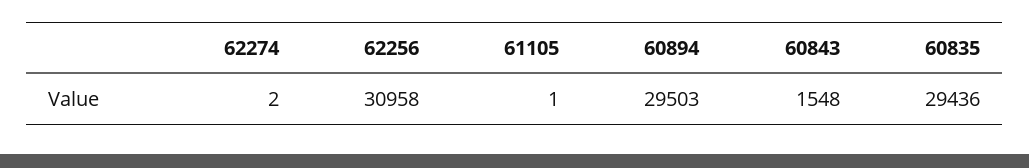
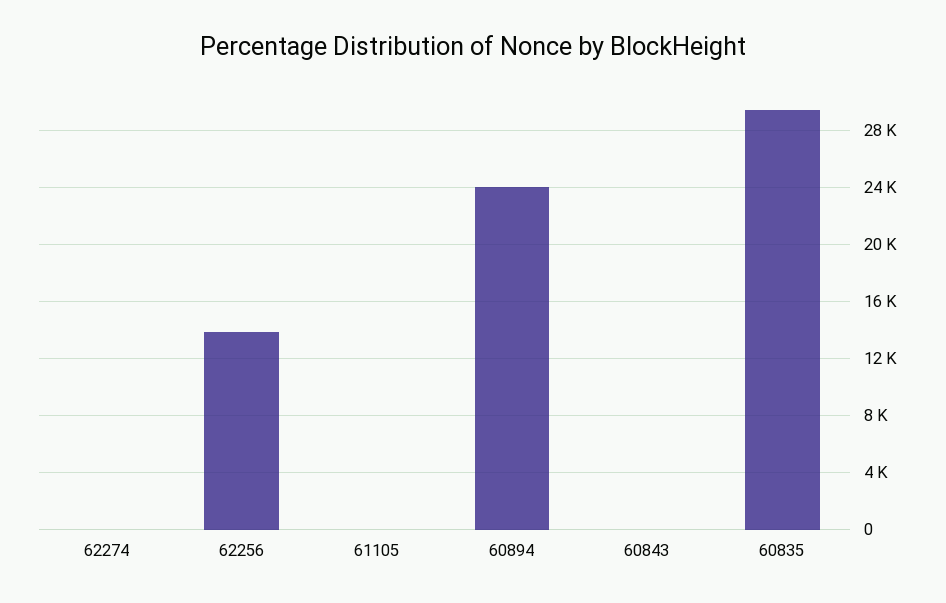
  {
    "62274": 2,
-   "62256": 30958,
+   "62256": 14000,
    "61105": 1,
-   "60894": 29503,
+   "60894": 24000,
-   "60843": 1548,
+   "60843": 0,
    "60835": 29436
  }

